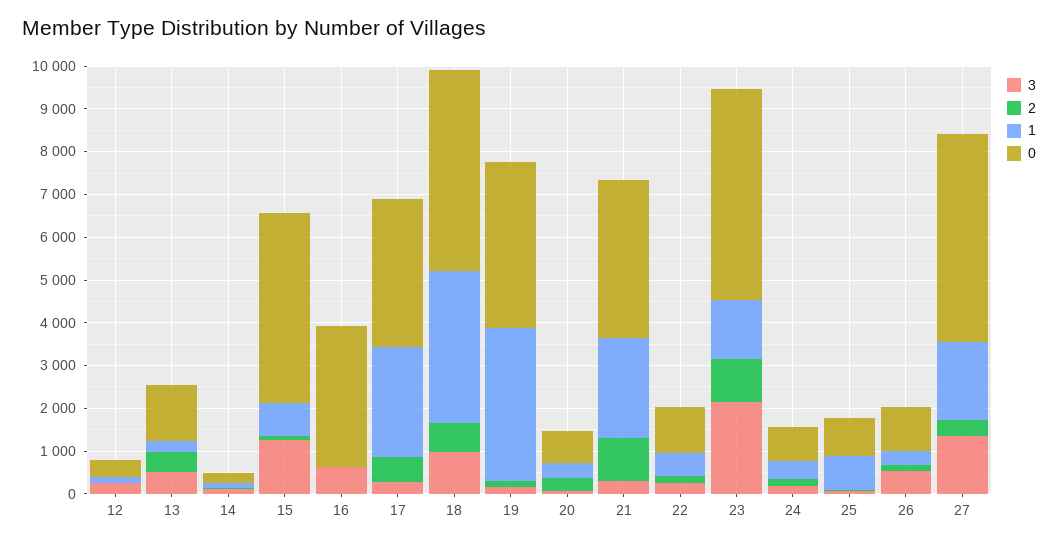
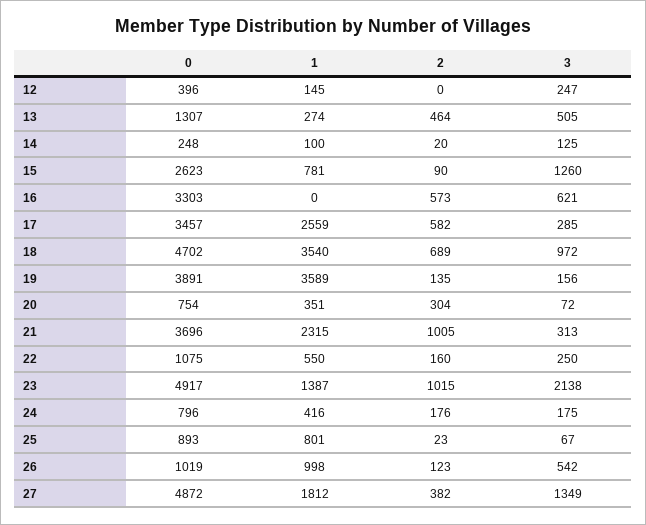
  {
    "3": {
      "12": 247,
      "13": 505,
      "14": 125,
      "15": 1260,
      "16": 621,
      "17": 285,
      "18": 972,
      "19": 156,
      "20": 72,
      "21": 313,
      "22": 250,
      "23": 2138,
      "24": 175,
      "25": 67,
      "26": 542,
      "27": 1349
    },
    "2": {
      "12": 0,
      "13": 464,
      "14": 20,
      "15": 90,
-     "16": 0,
+     "16": 573,
      "17": 582,
      "18": 689,
      "19": 135,
      "20": 304,
      "21": 1005,
      "22": 160,
      "23": 1015,
      "24": 176,
      "25": 23,
      "26": 123,
      "27": 382
    },
    "1": {
      "12": 145,
      "13": 274,
      "14": 100,
      "15": 781,
      "16": 0,
      "17": 2559,
      "18": 3540,
      "19": 3589,
      "20": 351,
      "21": 2315,
      "22": 550,
      "23": 1387,
      "24": 416,
      "25": 801,
-     "26": 400,
+     "26": 998,
      "27": 1812
    },
    "0": {
      "12": 396,
      "13": 1307,
      "14": 248,
-     "15": 4400,
+     "15": 2623,
      "16": 3303,
      "17": 3457,
      "18": 4702,
      "19": 3891,
      "20": 754,
      "21": 3696,
      "22": 1075,
      "23": 4917,
      "24": 796,
      "25": 893,
      "26": 1019,
      "27": 4872
    }
  }

